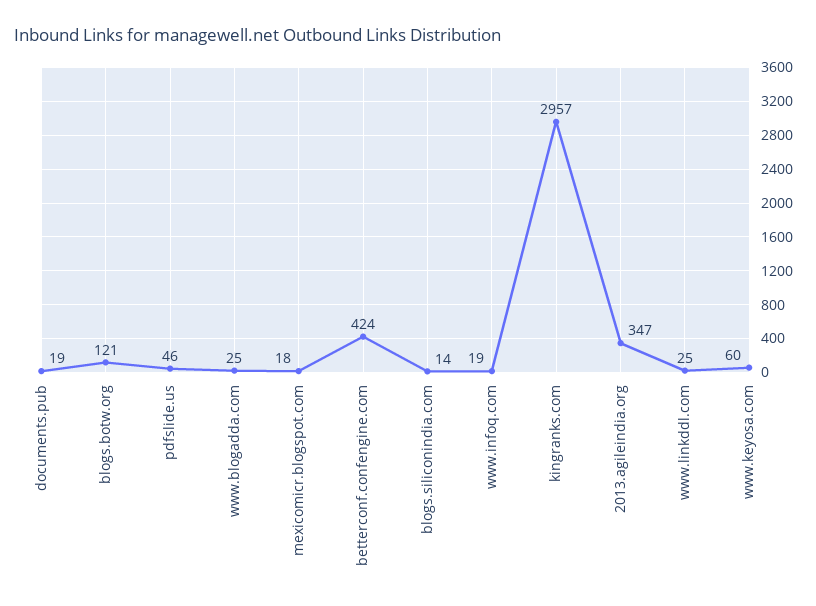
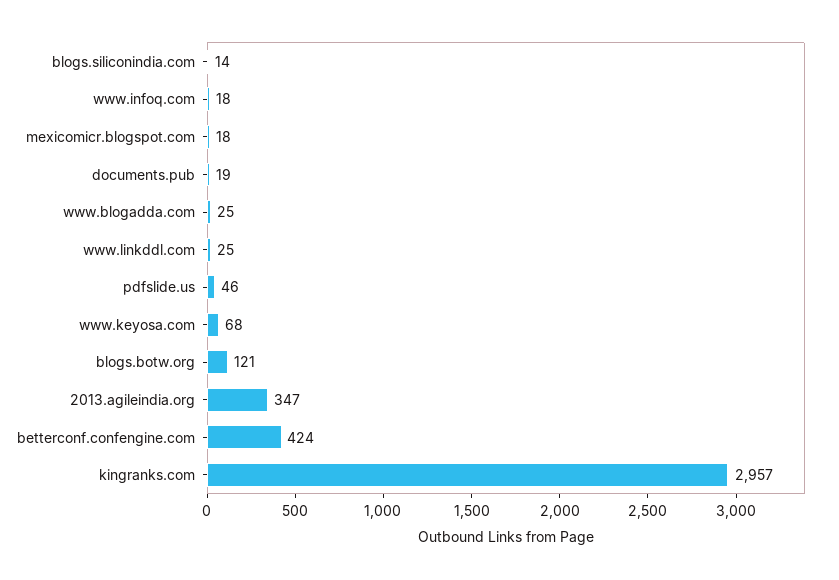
  {
    "documents.pub": 19,
    "blogs.botw.org": 121,
    "pdfslide.us": 46,
    "www.blogadda.com": 25,
    "mexicomicr.blogspot.com": 18,
    "betterconf.confengine.com": 424,
    "blogs.siliconindia.com": 14,
-   "www.infoq.com": 19,
+   "www.infoq.com": 18,
    "kingranks.com": 2957,
    "2013.agileindia.org": 347,
    "www.linkddl.com": 25,
-   "www.keyosa.com": 60
+   "www.keyosa.com": 68
  }

